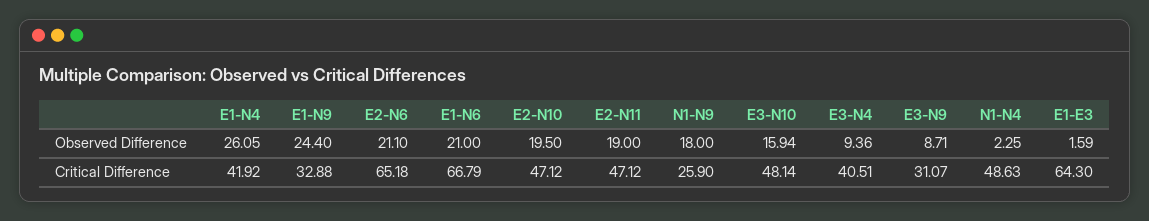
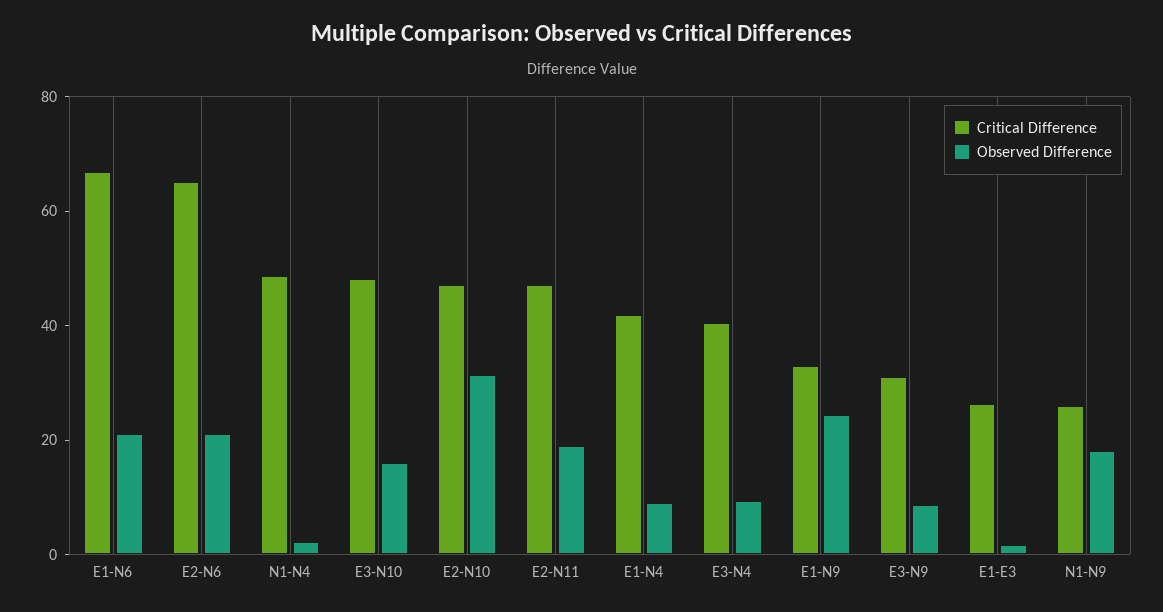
  {
    "Observed Difference": {
-     "E1-N4": 26.05,
+     "E1-N4": 10,
      "E1-N9": 24.4,
      "E2-N6": 21.1,
      "E1-N6": 21,
-     "E2-N10": 19.5,
+     "E2-N10": 30,
      "E2-N11": 19,
      "N1-N9": 18,
      "E3-N10": 15.94,
      "E3-N4": 9.36,
      "E3-N9": 8.71,
      "N1-N4": 2.25,
      "E1-E3": 1.59
    },
    "Critical Difference": {
      "E1-N4": 41.92,
      "E1-N9": 32.88,
      "E2-N6": 65.18,
      "E1-N6": 66.79,
      "E2-N10": 47.12,
      "E2-N11": 47.12,
      "N1-N9": 25.9,
      "E3-N10": 48.14,
      "E3-N4": 40.51,
      "E3-N9": 31.07,
      "N1-N4": 48.63,
-     "E1-E3": 64.3
+     "E1-E3": 25
    }
  }

